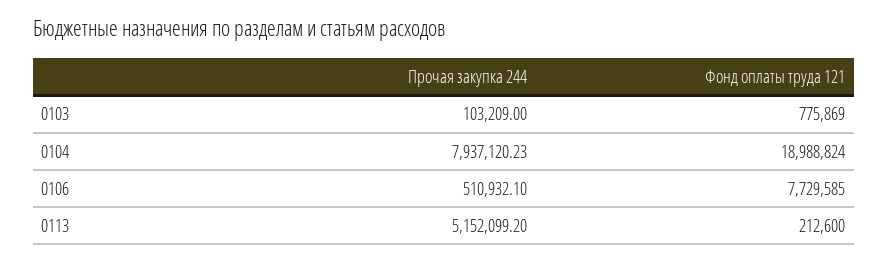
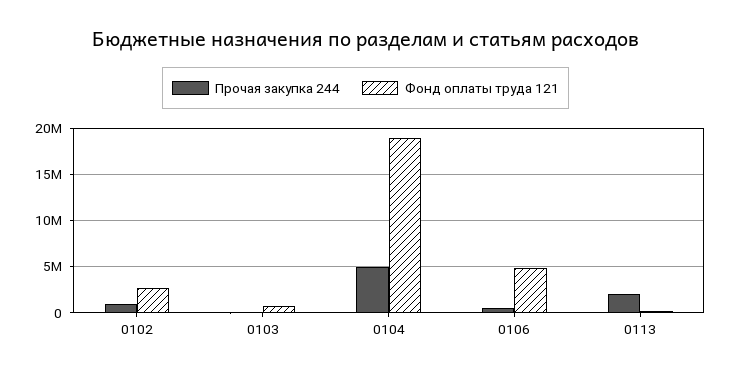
  {
    "Прочая закупка 244": {
      "0103": 103209,
-     "0104": 7937120.23,
+     "0104": 5000000,
      "0106": 510932.1,
-     "0113": 5152099.2
+     "0113": 2000000,
+     "0102": 1000000
    },
    "Фонд оплаты труда 121": {
      "0103": 775869,
      "0104": 18988824,
-     "0106": 7729585,
+     "0106": 5000000,
-     "0113": 212600
+     "0113": 212600,
+     "0102": 3000000
    }
  }

